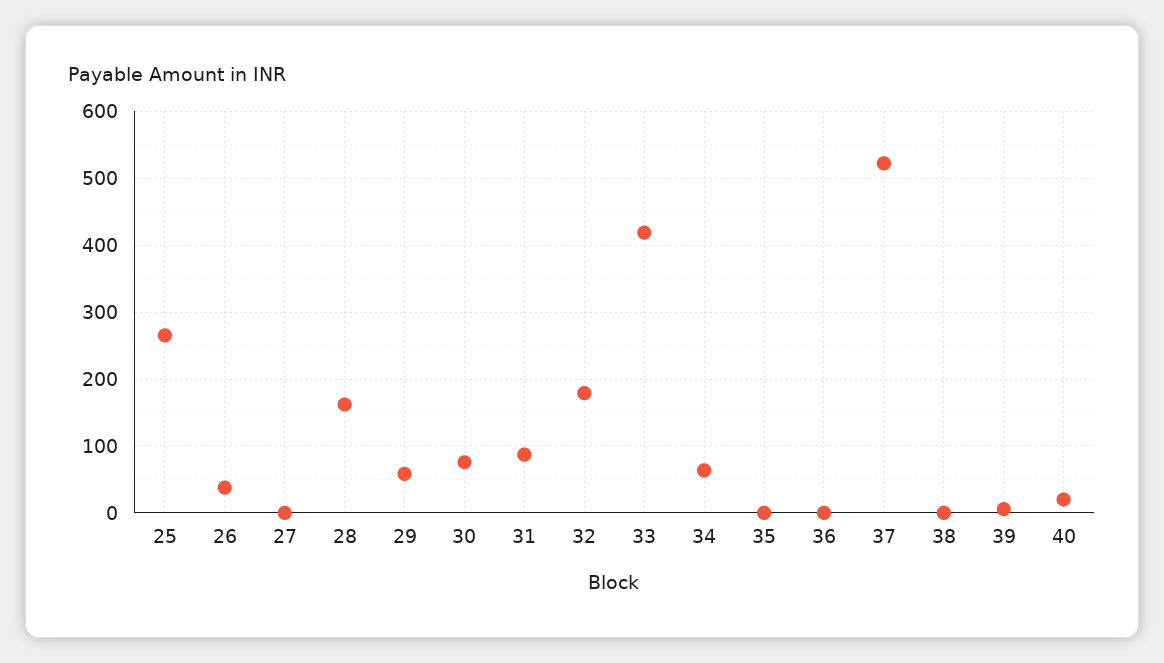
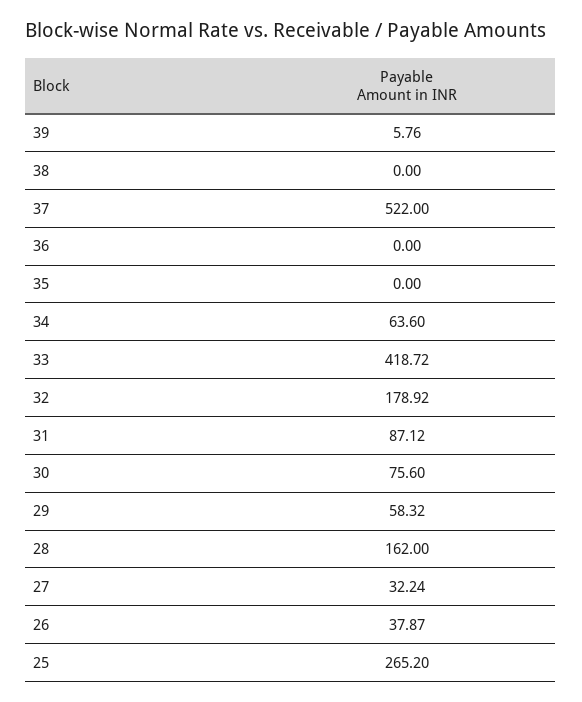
  {
    "25": 265.2,
    "26": 37.87,
-   "27": 0,
+   "27": 32.24,
    "28": 162,
    "29": 58.32,
    "30": 75.6,
    "31": 87.12,
    "32": 178.92,
    "33": 418.72,
    "34": 63.6,
    "35": 0,
    "36": 0,
    "37": 522,
    "38": 0,
-   "39": 5.76,
+   "39": 5.76
-   "40": 20
  }

